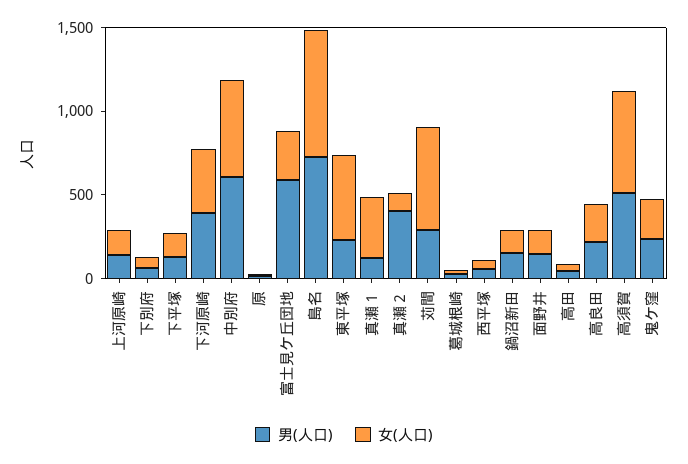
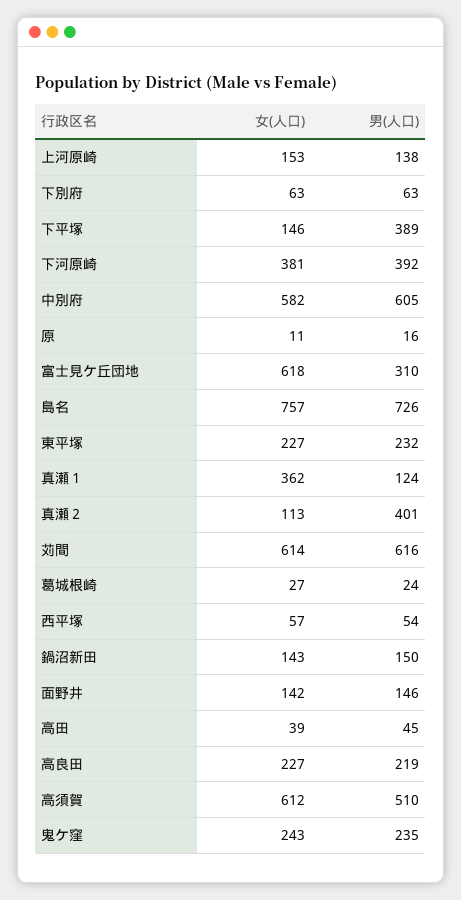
  {
    "男(人口)": {
      "上河原崎": 138,
      "下別府": 63,
-     "下平塚": 100,
+     "下平塚": 389,
      "下河原崎": 392,
      "中別府": 605,
      "原": 16,
-     "富士見ケ丘団地": 600,
+     "富士見ケ丘団地": 310,
      "島名": 726,
      "東平塚": 232,
      "真瀬１": 124,
      "真瀬２": 401,
-     "苅間": 300,
+     "苅間": 616,
      "葛城根崎": 24,
      "西平塚": 54,
      "鍋沼新田": 150,
      "面野井": 146,
      "高田": 45,
      "高良田": 219,
      "高須賀": 510,
      "鬼ケ窪": 235
    },
    "女(人口)": {
      "上河原崎": 153,
      "下別府": 63,
      "下平塚": 146,
      "下河原崎": 381,
      "中別府": 582,
      "原": 11,
-     "富士見ケ丘団地": 300,
+     "富士見ケ丘団地": 618,
      "島名": 757,
-     "東平塚": 500,
+     "東平塚": 227,
      "真瀬１": 362,
      "真瀬２": 113,
      "苅間": 614,
      "葛城根崎": 27,
      "西平塚": 57,
      "鍋沼新田": 143,
      "面野井": 142,
      "高田": 39,
      "高良田": 227,
      "高須賀": 612,
      "鬼ケ窪": 243
    }
  }

